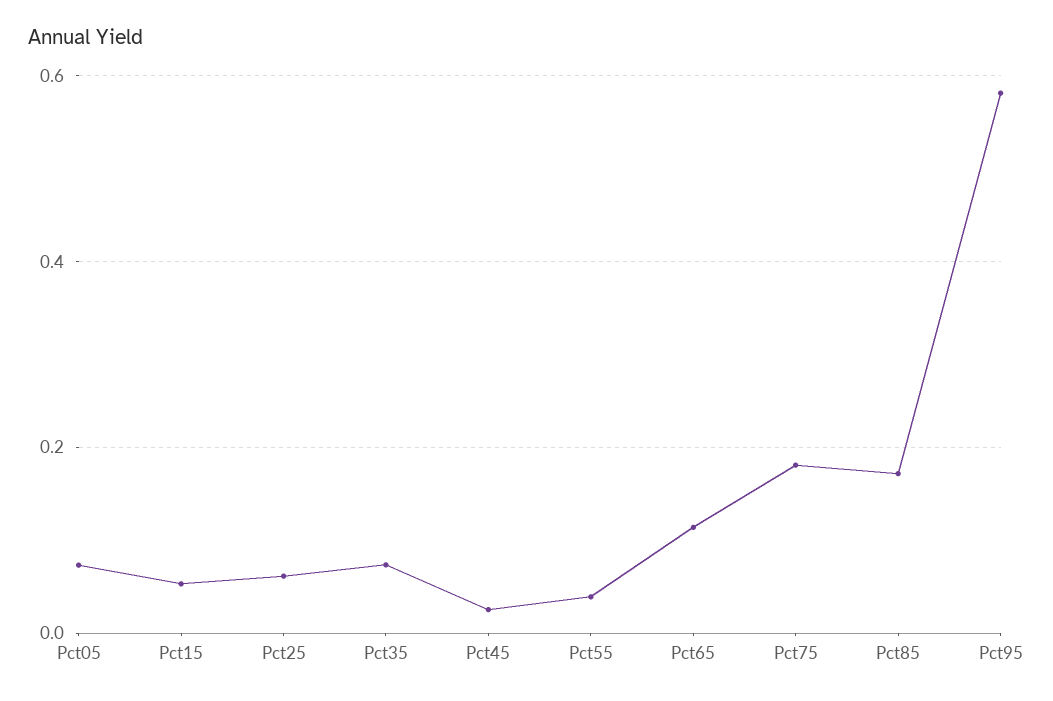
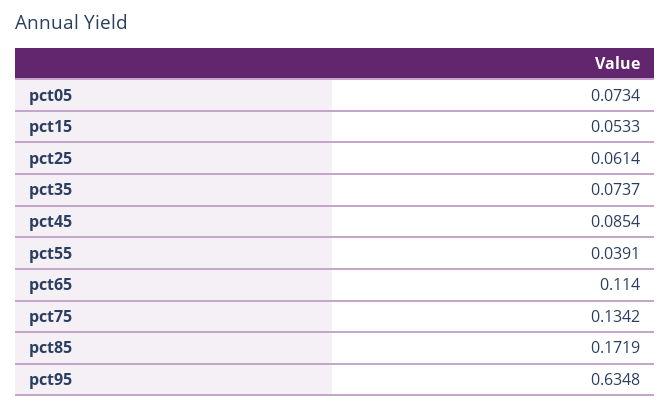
  {
    "Pct05": 0.0734,
    "Pct15": 0.0533,
    "Pct25": 0.0614,
    "Pct35": 0.0737,
-   "Pct45": 0.02,
+   "Pct45": 0.0854,
    "Pct55": 0.0391,
    "Pct65": 0.114,
-   "Pct75": 0.18,
+   "Pct75": 0.1342,
    "Pct85": 0.1719,
-   "Pct95": 0.58
+   "Pct95": 0.6348
  }

